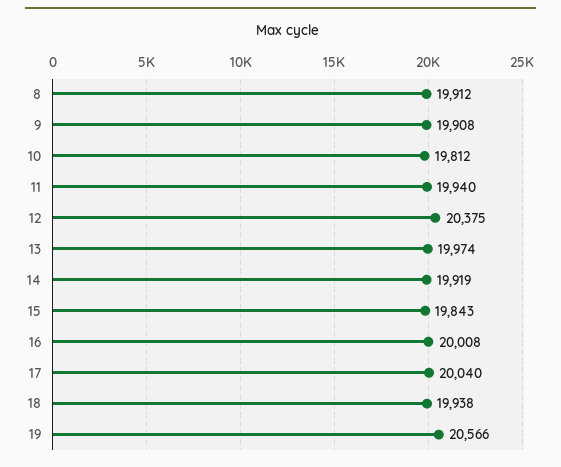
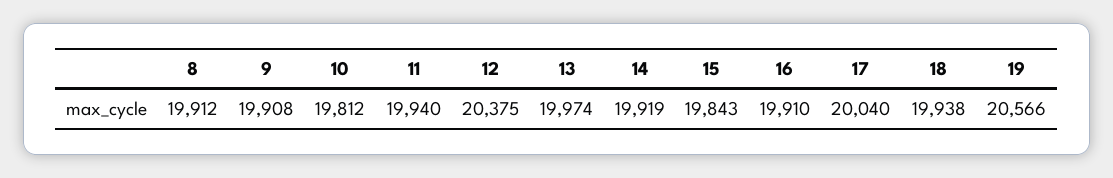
  {
    "8": 19912,
    "9": 19908,
    "10": 19812,
    "11": 19940,
    "12": 20375,
    "13": 19974,
    "14": 19919,
    "15": 19843,
-   "16": 20008,
+   "16": 19910,
    "17": 20040,
    "18": 19938,
    "19": 20566
  }

